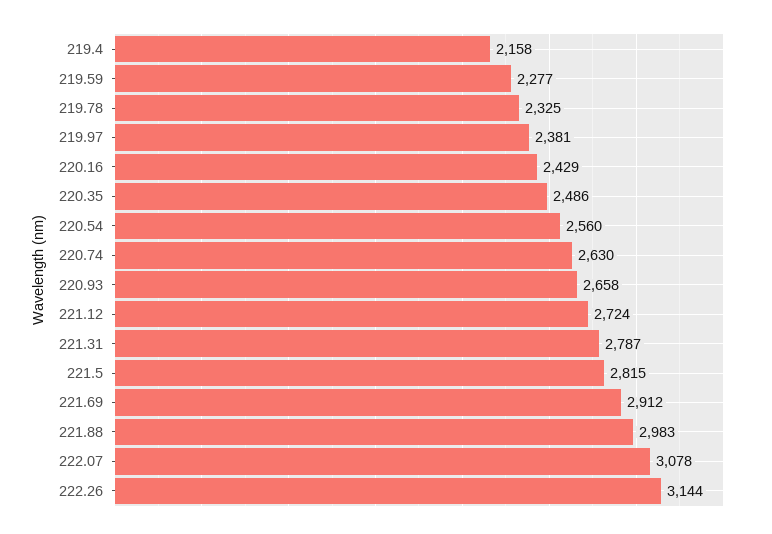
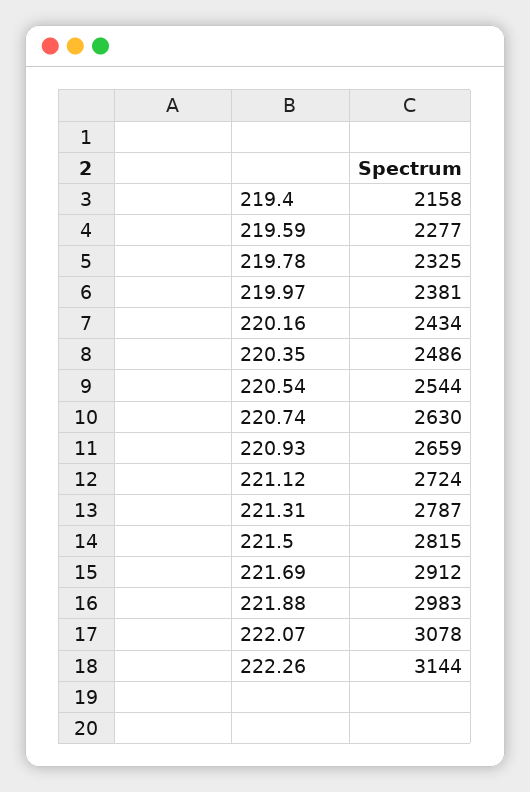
  {
    "219.4": 2158,
    "219.59": 2277,
    "219.78": 2325,
    "219.97": 2381,
-   "220.16": 2429,
+   "220.16": 2434,
    "220.35": 2486,
-   "220.54": 2560,
+   "220.54": 2544,
    "220.74": 2630,
-   "220.93": 2658,
+   "220.93": 2659,
    "221.12": 2724,
    "221.31": 2787,
    "221.5": 2815,
    "221.69": 2912,
    "221.88": 2983,
    "222.07": 3078,
    "222.26": 3144
  }

